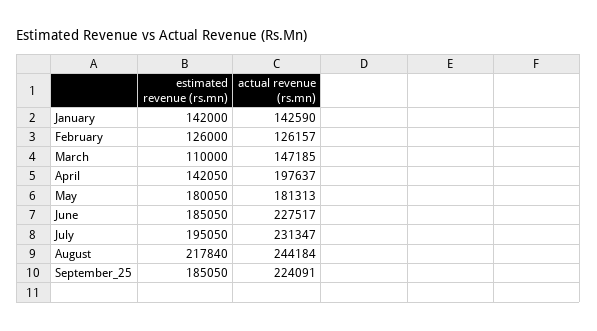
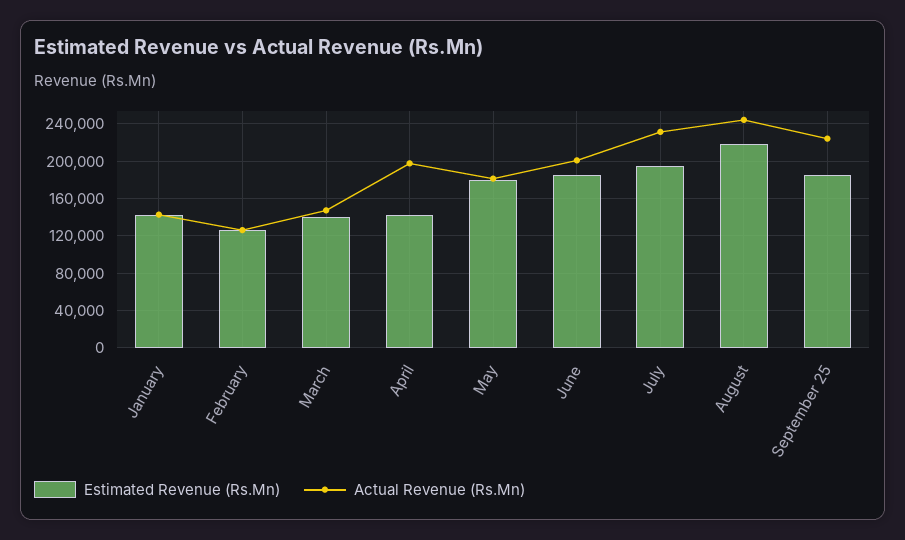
  {
    "estimated revenue (rs.mn)": {
      "January": 142000,
      "February": 126000,
-     "March": 110000,
+     "March": 140000,
      "April": 142050,
      "May": 180050,
      "June": 185050,
      "July": 195050,
      "August": 217840,
      "September_25": 185050
    },
    "actual revenue (rs.mn)": {
      "January": 142590,
      "February": 126157,
      "March": 147185,
      "April": 197637,
      "May": 181313,
-     "June": 227517,
+     "June": 200000,
      "July": 231347,
      "August": 244184,
      "September_25": 224091
    }
  }

